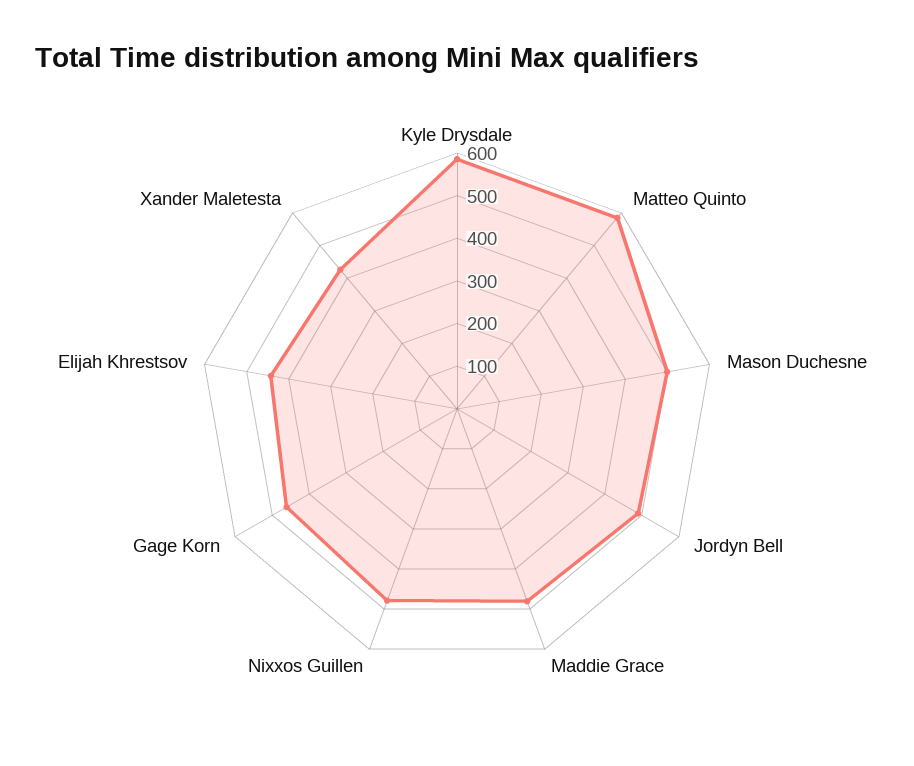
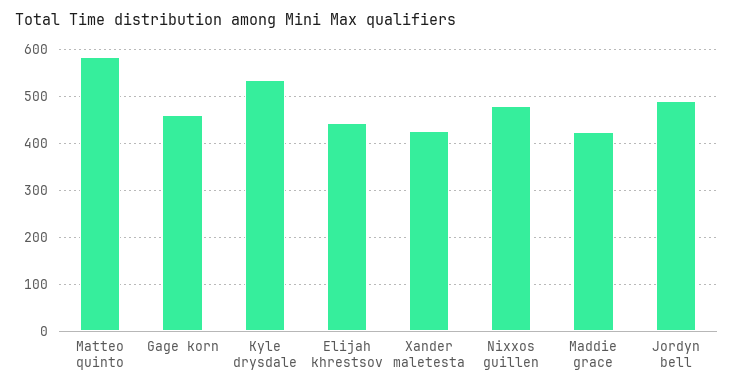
  {
-   "Kyle Drysdale": 580,
+   "Kyle Drysdale": 540,
    "Matteo Quinto": 580,
-   "Mason Duchesne": 500,
    "Jordyn Bell": 500,
-   "Maddie Grace": 480,
+   "Maddie Grace": 420,
    "Nixxos Guillen": 480,
    "Gage Korn": 460,
    "Elijah Khrestsov": 440,
    "Xander Maletesta": 420
  }

